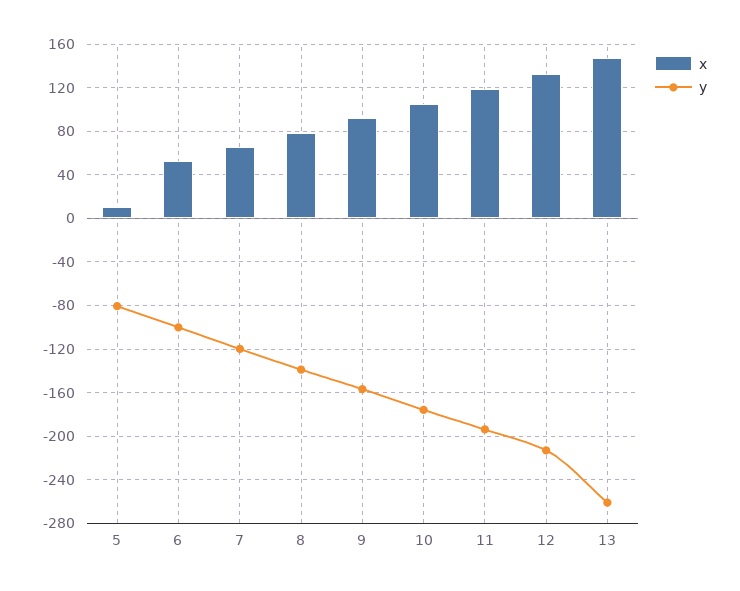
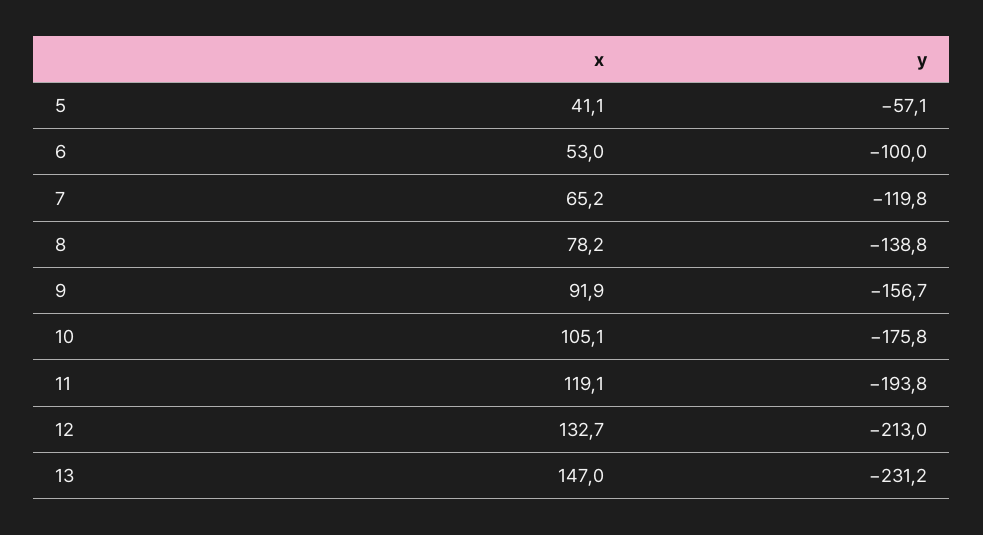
  {
    "x": {
-     "5": 10,
+     "5": 41.1,
      "6": 53,
      "7": 65.2,
      "8": 78.2,
      "9": 91.9,
      "10": 105.1,
      "11": 119.1,
      "12": 132.7,
      "13": 147
    },
    "y": {
-     "5": -80,
+     "5": -57.1,
      "6": -100,
      "7": -119.8,
      "8": -138.8,
      "9": -156.7,
      "10": -175.8,
      "11": -193.8,
      "12": -213,
-     "13": -260
+     "13": -231.2
    }
  }

